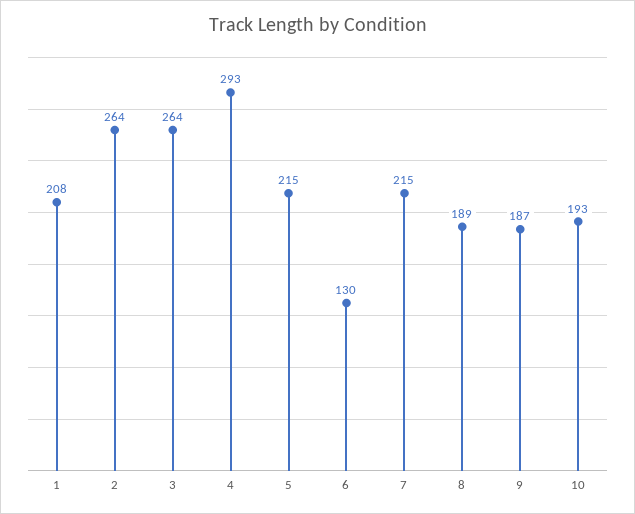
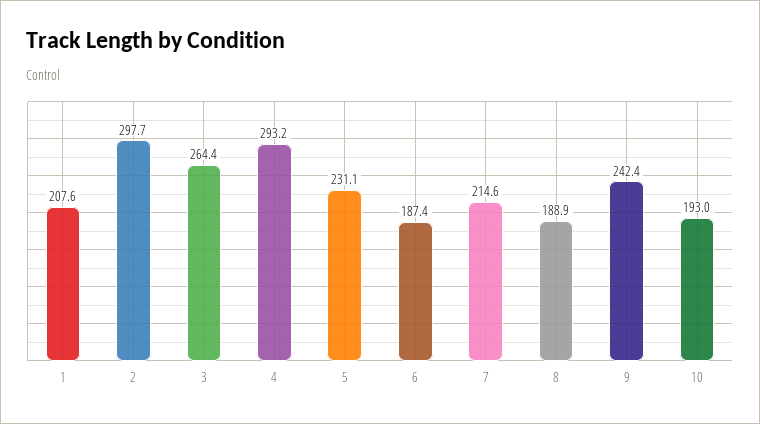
  {
    "1": 207.6,
-   "2": 264,
+   "2": 297.7,
    "3": 264.4,
    "4": 293.2,
-   "5": 215,
+   "5": 231.1,
-   "6": 130,
+   "6": 187.4,
    "7": 214.6,
    "8": 188.9,
-   "9": 187,
+   "9": 242.4,
    "10": 193
  }

